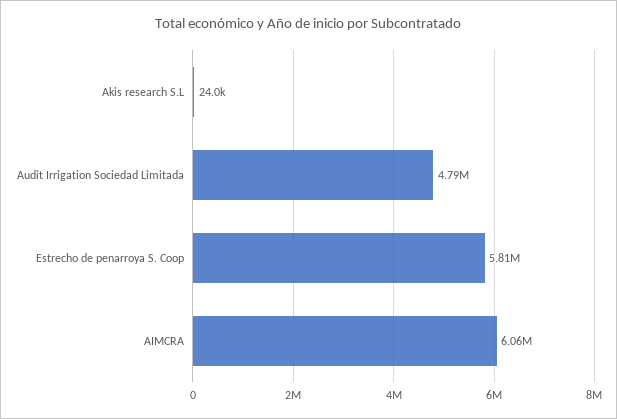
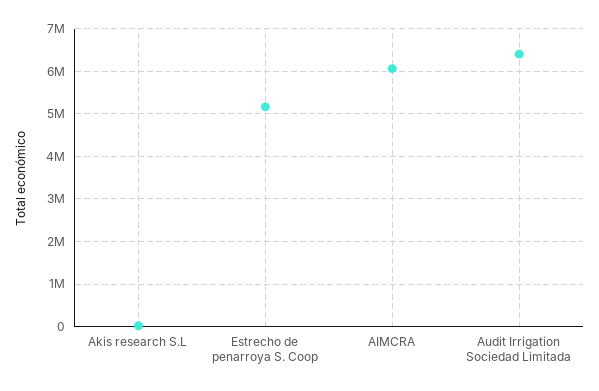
  {
    "Akis research S.L": 24000,
-   "Audit Irrigation Sociedad Limitada": 4790000,
+   "Audit Irrigation Sociedad Limitada": 6400000,
-   "Estrecho de penarroya S. Coop": 5810000,
+   "Estrecho de penarroya S. Coop": 5200000,
    "AIMCRA": 6060000
  }

